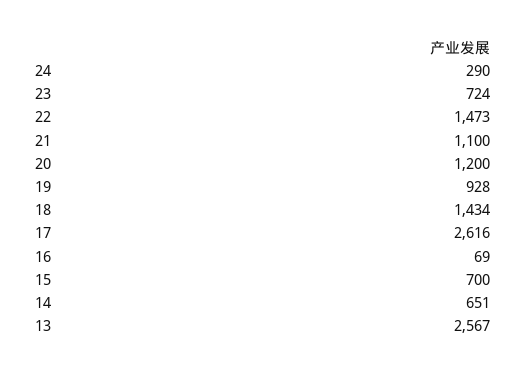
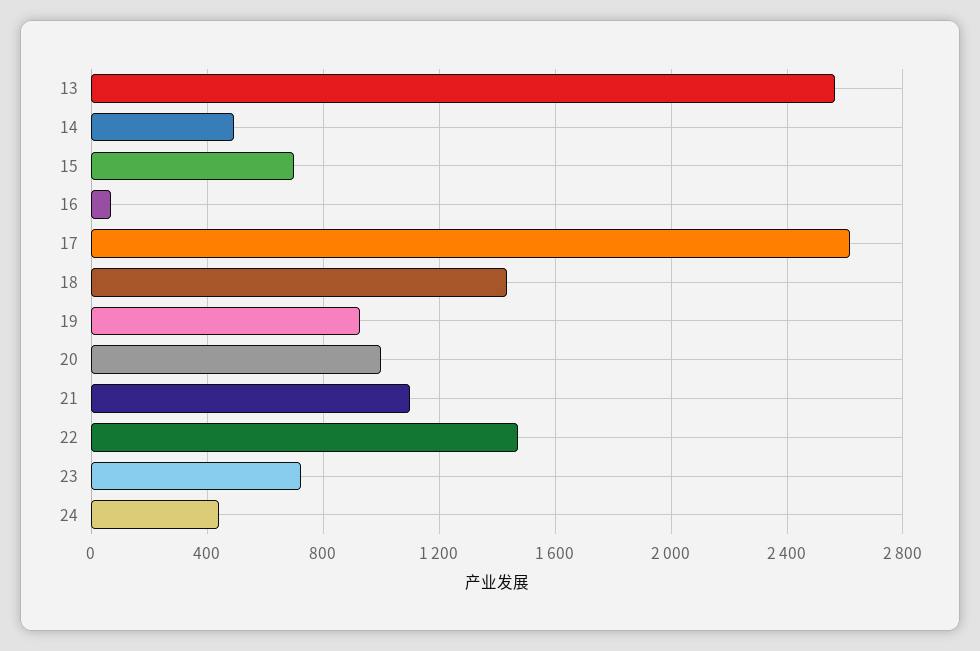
  {
-   "24": 290,
+   "24": 450,
    "23": 724,
    "22": 1473,
    "21": 1100,
-   "20": 1200,
+   "20": 1000,
    "19": 928,
    "18": 1434,
    "17": 2616,
    "16": 69,
    "15": 700,
-   "14": 651,
+   "14": 500,
    "13": 2567
  }

